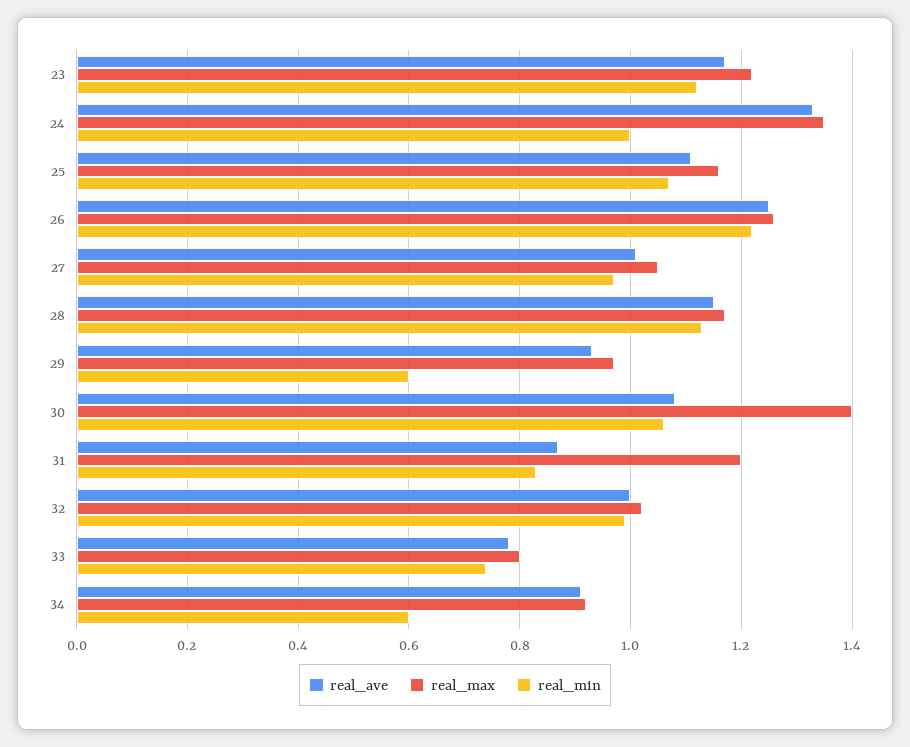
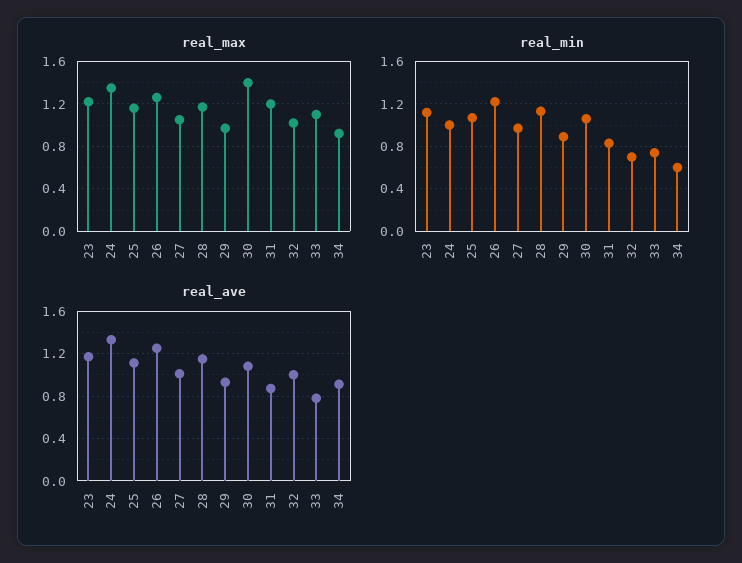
  {
    "real_ave": {
      "23": 1.15,
      "24": 1.35,
      "25": 1.1,
      "26": 1.25,
      "27": 1,
      "28": 1.15,
      "29": 0.95,
      "30": 1.1,
      "31": 0.85,
      "32": 1,
      "33": 0.8,
      "34": 0.9
    },
    "real_max": {
      "23": 1.2,
      "24": 1.35,
      "25": 1.15,
      "26": 1.25,
      "27": 1.05,
      "28": 1.15,
      "29": 0.95,
      "30": 1.4,
      "31": 1.2,
      "32": 1,
-     "33": 0.8,
+     "33": 1.1,
      "34": 0.9
    },
    "real_min": {
      "23": 1.1,
      "24": 1,
      "25": 1.05,
      "26": 1.2,
      "27": 0.95,
      "28": 1.15,
-     "29": 0.6,
+     "29": 0.9,
      "30": 1.05,
      "31": 0.85,
-     "32": 1,
+     "32": 0.7,
      "33": 0.75,
      "34": 0.6
    }
  }

